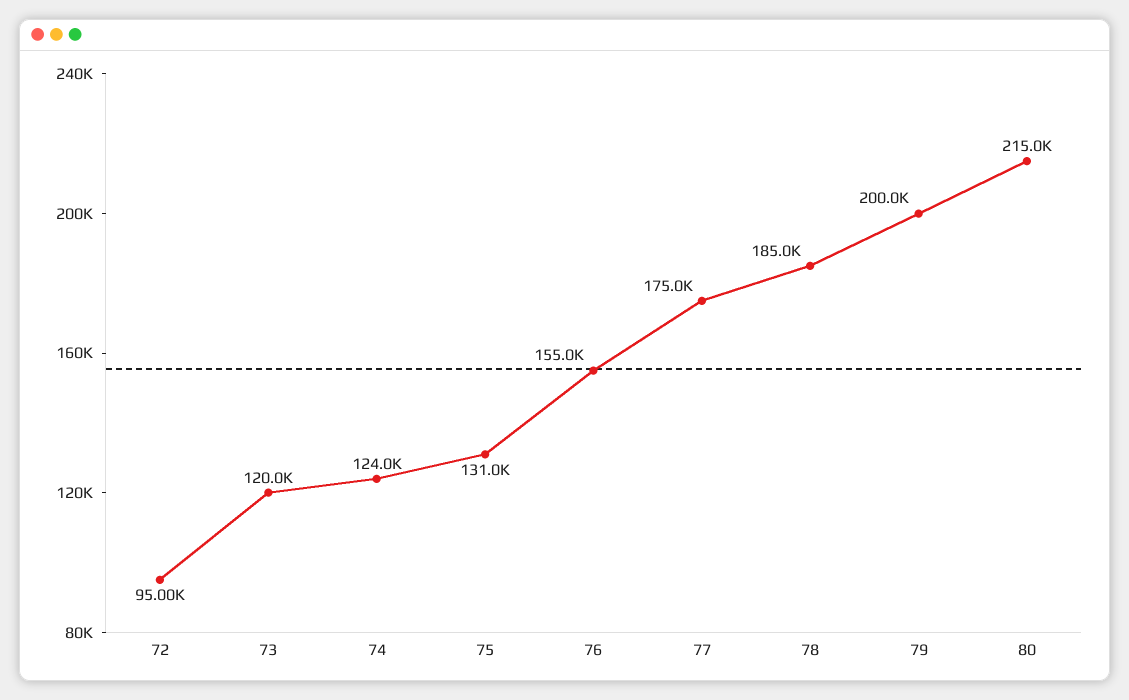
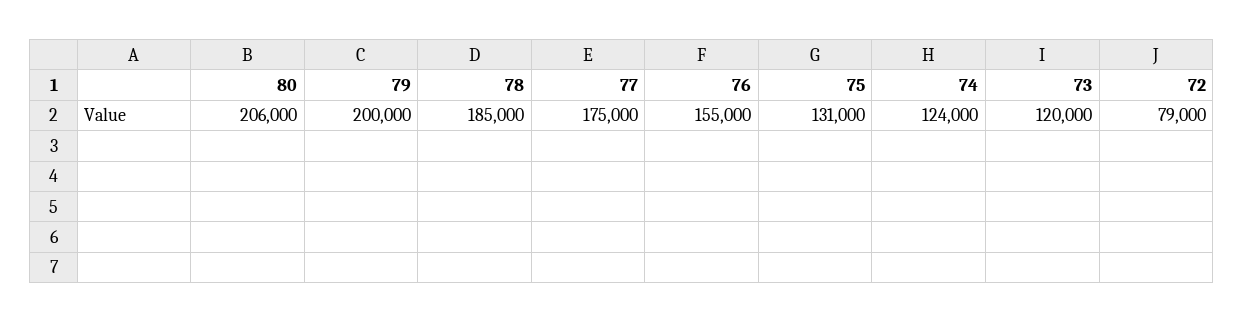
  {
-   "72": 95000,
+   "72": 79000,
    "73": 120000,
    "74": 124000,
    "75": 131000,
    "76": 155000,
    "77": 175000,
    "78": 185000,
    "79": 200000,
-   "80": 215000
+   "80": 206000
  }

